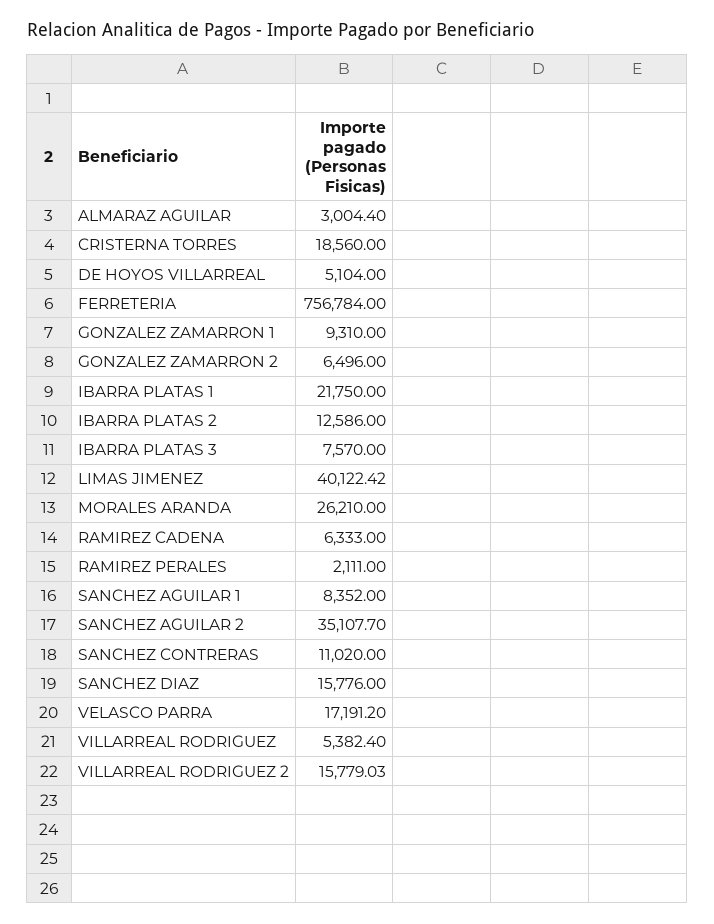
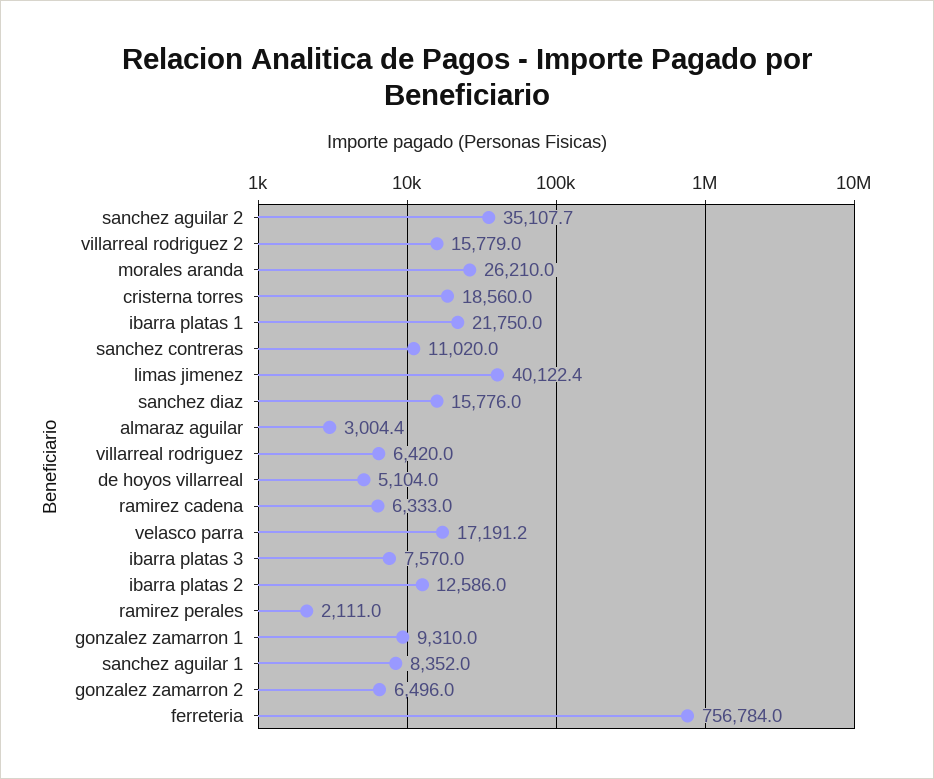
  {
    "ALMARAZ AGUILAR": 3004.4,
    "CRISTERNA TORRES": 18560,
    "DE HOYOS VILLARREAL": 5104,
    "FERRETERIA": 756784,
    "GONZALEZ ZAMARRON 1": 9310,
    "GONZALEZ ZAMARRON 2": 6496,
    "IBARRA PLATAS 1": 21750,
    "IBARRA PLATAS 2": 12586,
    "IBARRA PLATAS 3": 7570,
    "LIMAS JIMENEZ": 40122.42,
    "MORALES ARANDA": 26210,
    "RAMIREZ CADENA": 6333,
    "RAMIREZ PERALES": 2111,
    "SANCHEZ AGUILAR 1": 8352,
    "SANCHEZ AGUILAR 2": 35107.7,
    "SANCHEZ CONTRERAS": 11020,
    "SANCHEZ DIAZ": 15776,
    "VELASCO PARRA": 17191.2,
-   "VILLARREAL RODRIGUEZ": 5382.4,
+   "VILLARREAL RODRIGUEZ": 6420,
    "VILLARREAL RODRIGUEZ 2": 15779.03
  }

